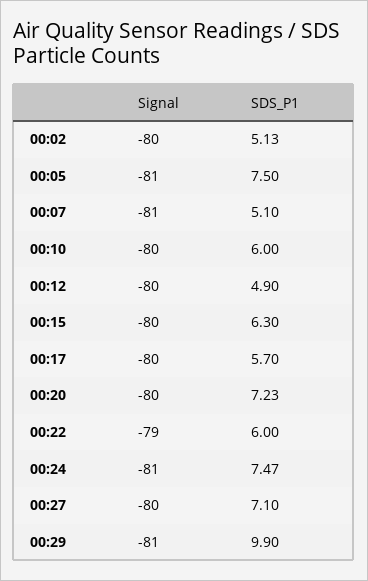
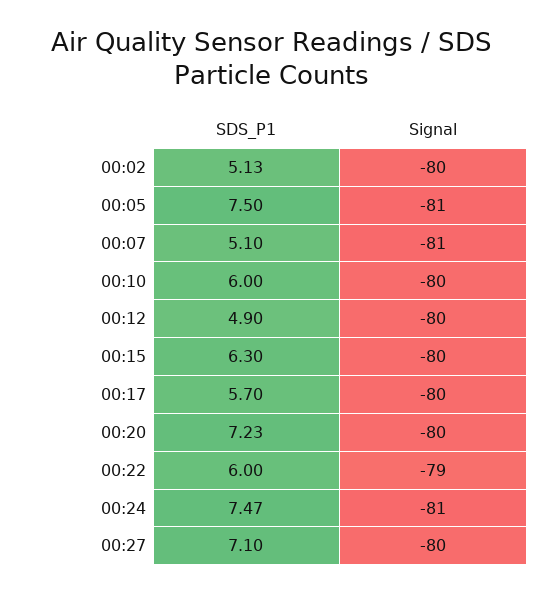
  {
    "Signal": {
      "00:02": -80,
      "00:05": -81,
      "00:07": -81,
      "00:10": -80,
      "00:12": -80,
      "00:15": -80,
      "00:17": -80,
      "00:20": -80,
      "00:22": -79,
      "00:24": -81,
-     "00:27": -80,
+     "00:27": -80
-     "00:29": -81
    },
    "SDS_P1": {
      "00:02": 5.13,
      "00:05": 7.5,
      "00:07": 5.1,
      "00:10": 6,
      "00:12": 4.9,
      "00:15": 6.3,
      "00:17": 5.7,
      "00:20": 7.23,
      "00:22": 6,
      "00:24": 7.47,
-     "00:27": 7.1,
+     "00:27": 7.1
-     "00:29": 9.9
    }
  }

